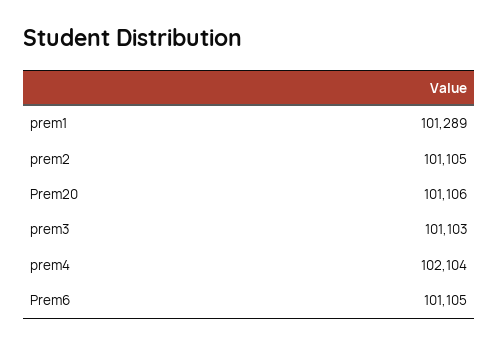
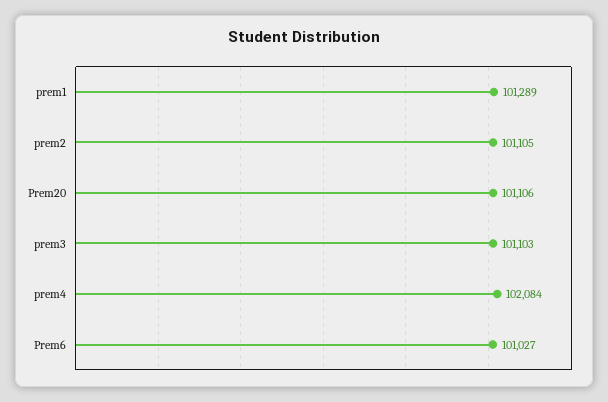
  {
    "prem1": 101289,
    "prem2": 101105,
    "Prem20": 101106,
    "prem3": 101103,
-   "prem4": 102104,
+   "prem4": 102084,
-   "Prem6": 101105
+   "Prem6": 101027
  }

